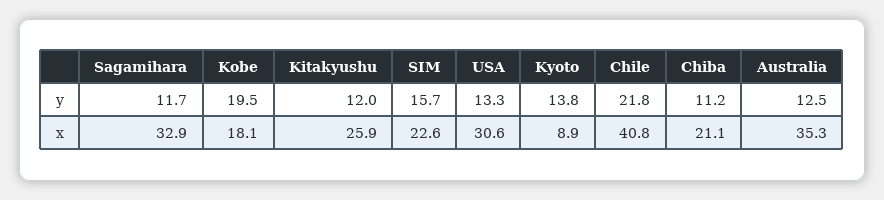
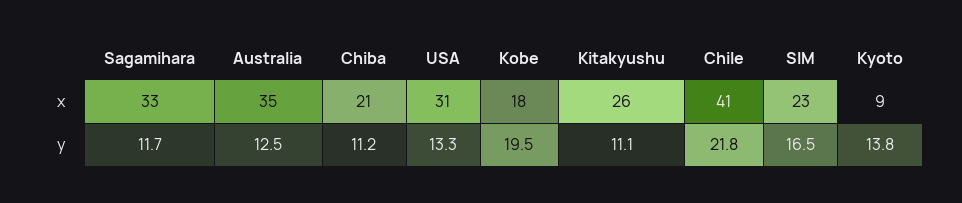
  {
    "Sagamihara": {
      "y": 11.7,
      "x": 32.9
    },
    "Kobe": {
      "y": 19.5,
      "x": 18.1
    },
    "Kitakyushu": {
-     "y": 12,
+     "y": 11.1,
      "x": 25.9
    },
    "SIM": {
-     "y": 15.7,
+     "y": 16.5,
      "x": 22.6
    },
    "USA": {
      "y": 13.3,
      "x": 30.6
    },
    "Kyoto": {
      "y": 13.8,
      "x": 8.9
    },
    "Chile": {
      "y": 21.8,
      "x": 40.8
    },
    "Chiba": {
      "y": 11.2,
      "x": 21.1
    },
    "Australia": {
      "y": 12.5,
      "x": 35.3
    }
  }

